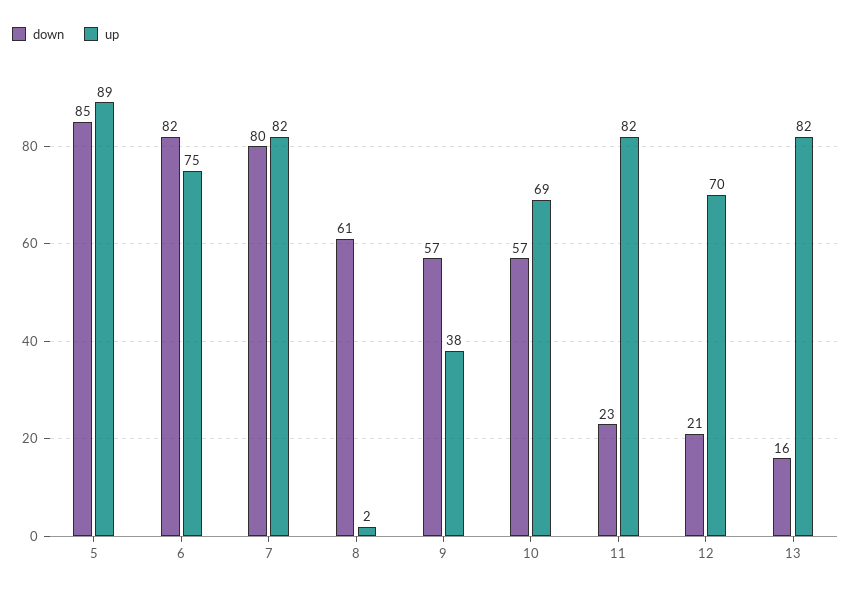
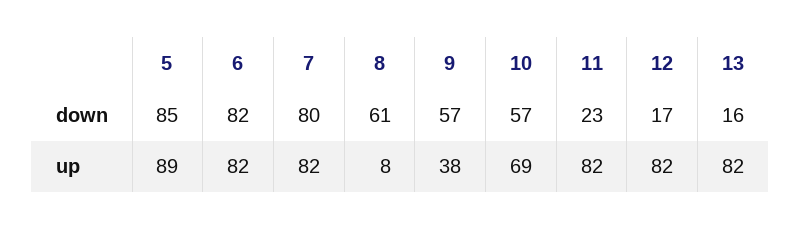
  {
    "down": {
      "5": 85,
      "6": 82,
      "7": 80,
      "8": 61,
      "9": 57,
      "10": 57,
      "11": 23,
-     "12": 21,
+     "12": 17,
      "13": 16
    },
    "up": {
      "5": 89,
-     "6": 75,
+     "6": 82,
      "7": 82,
-     "8": 2,
+     "8": 8,
      "9": 38,
      "10": 69,
      "11": 82,
-     "12": 70,
+     "12": 82,
      "13": 82
    }
  }

